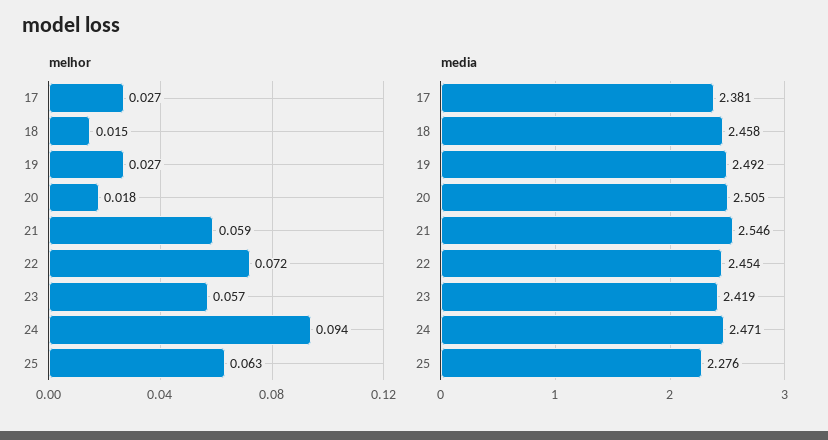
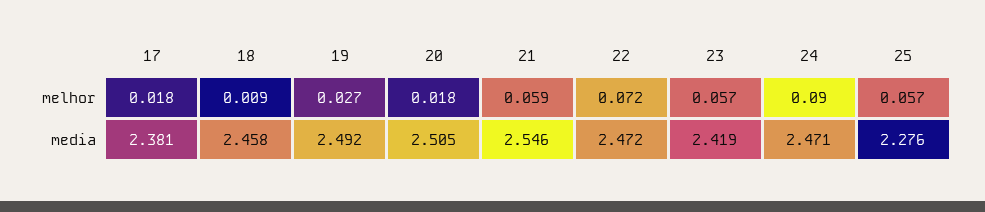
  {
    "melhor": {
-     "17": 0.027,
+     "17": 0.018,
-     "18": 0.015,
+     "18": 0.009,
      "19": 0.027,
      "20": 0.018,
      "21": 0.059,
      "22": 0.072,
      "23": 0.057,
-     "24": 0.094,
+     "24": 0.09,
-     "25": 0.063
+     "25": 0.057
    },
    "media": {
      "17": 2.381,
      "18": 2.458,
      "19": 2.492,
      "20": 2.505,
      "21": 2.546,
-     "22": 2.454,
+     "22": 2.472,
      "23": 2.419,
      "24": 2.471,
      "25": 2.276
    }
  }

